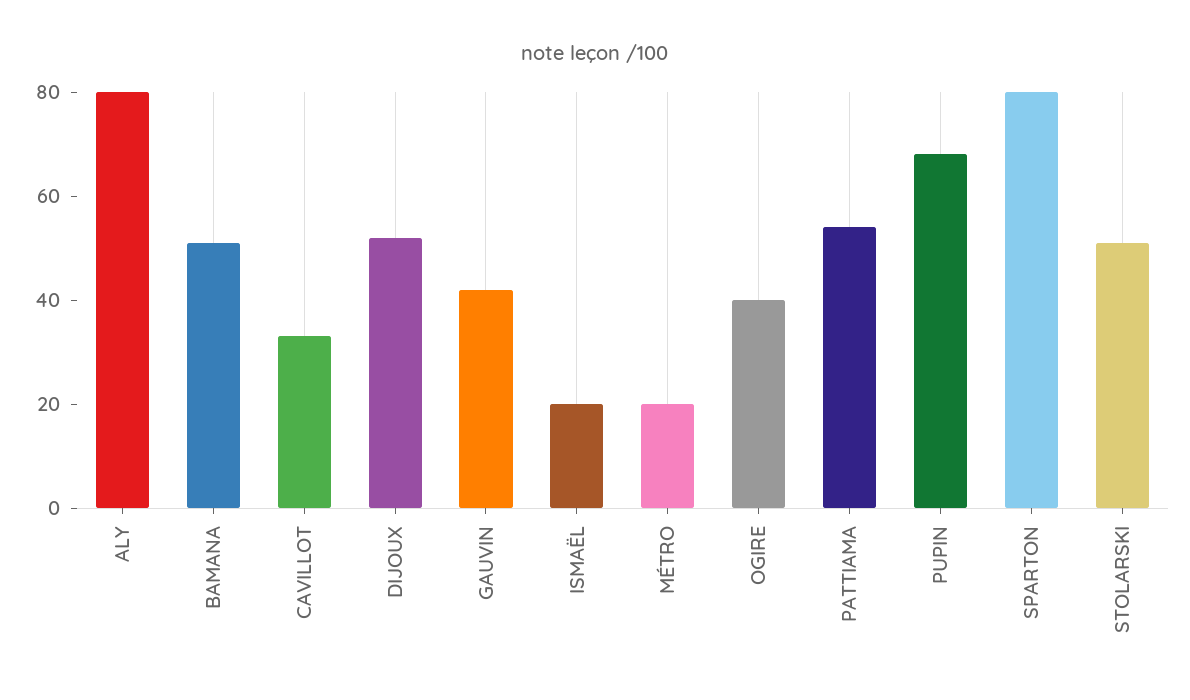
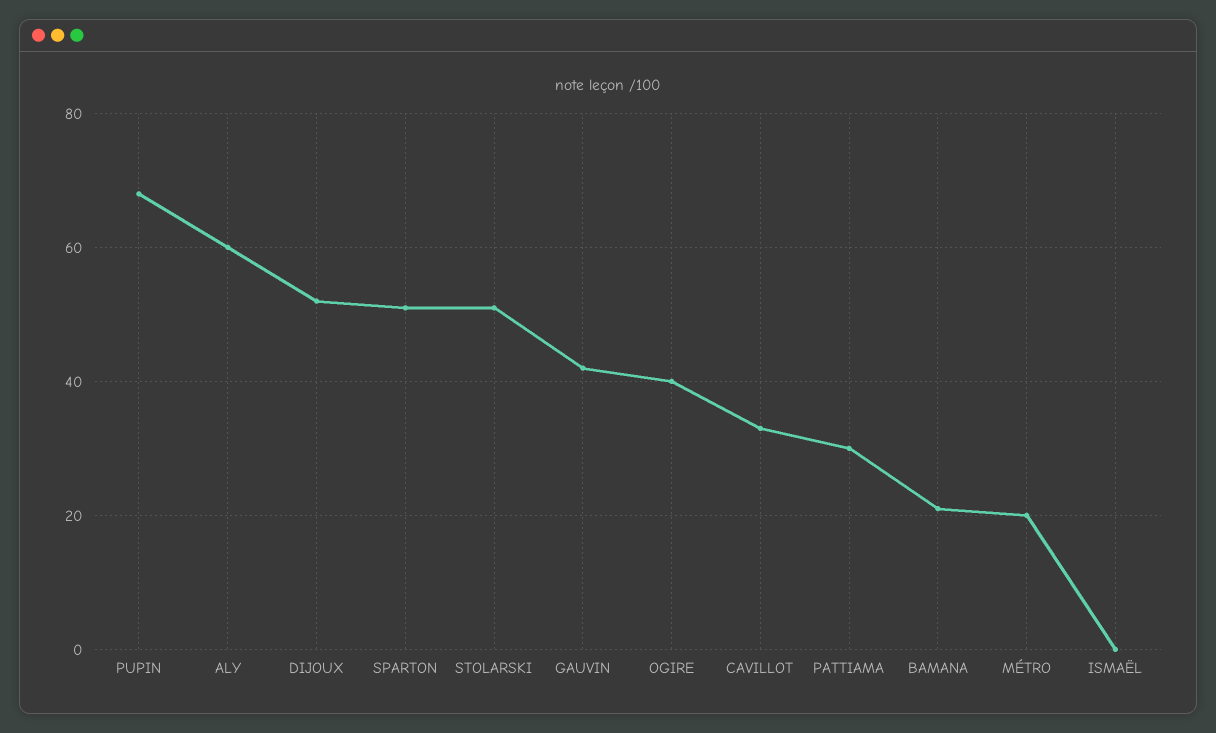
  {
-   "ALY": 80,
+   "ALY": 60,
-   "BAMANA": 50,
+   "BAMANA": 20,
    "CAVILLOT": 35,
    "DIJOUX": 50,
    "GAUVIN": 40,
-   "ISMAËL": 20,
+   "ISMAËL": 0,
    "MÉTRO": 20,
    "OGIRE": 40,
-   "PATTIAMA": 55,
+   "PATTIAMA": 30,
    "PUPIN": 70,
-   "SPARTON": 80,
+   "SPARTON": 50,
    "STOLARSKI": 50
  }

